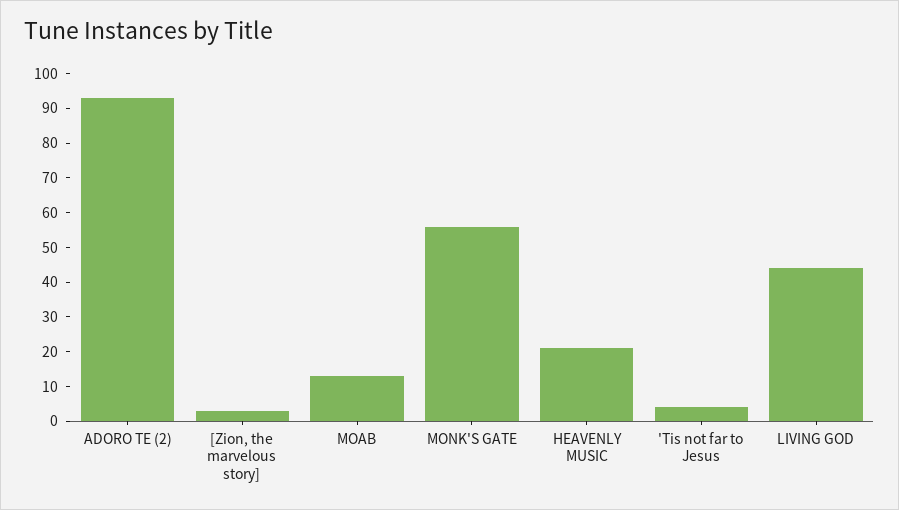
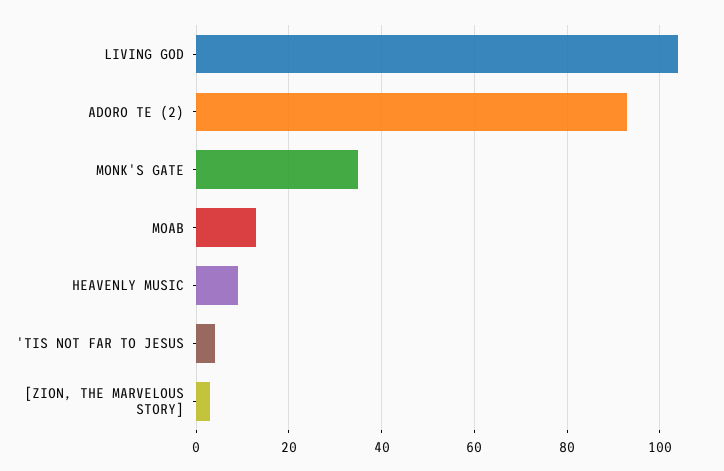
  {
    "ADORO TE (2)": 95,
    "[Zion, the marvelous story]": 5,
    "MOAB": 15,
-   "MONK'S GATE": 55,
+   "MONK'S GATE": 35,
-   "HEAVENLY MUSIC": 20,
+   "HEAVENLY MUSIC": 10,
    "'Tis not far to Jesus": 5,
-   "LIVING GOD": 45
+   "LIVING GOD": 105
  }

